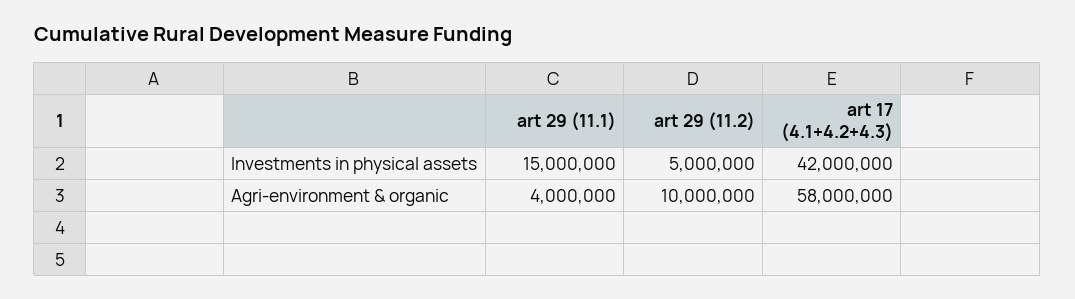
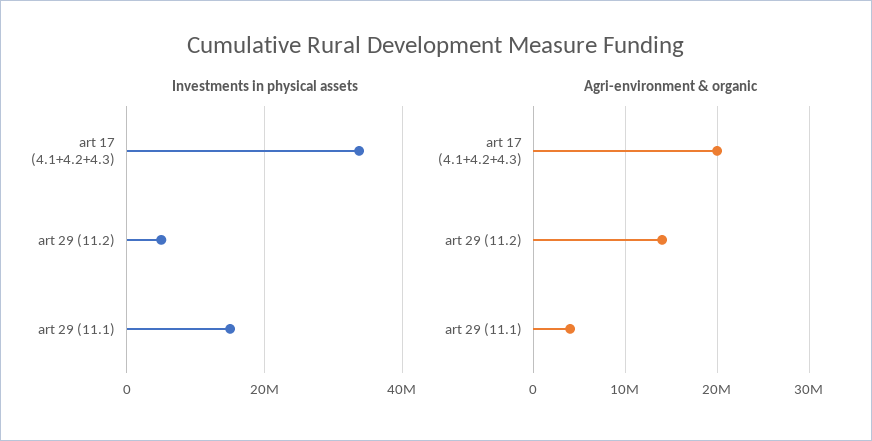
  {
    "Investments in physical assets": {
      "art 29 (11.1)": 15000000,
      "art 29 (11.2)": 5000000,
-     "art 17 (4.1+4.2+4.3)": 42000000
+     "art 17 (4.1+4.2+4.3)": 34000000
    },
    "Agri-environment & organic": {
      "art 29 (11.1)": 4000000,
-     "art 29 (11.2)": 10000000,
+     "art 29 (11.2)": 14000000,
-     "art 17 (4.1+4.2+4.3)": 58000000
+     "art 17 (4.1+4.2+4.3)": 20000000
    }
  }

